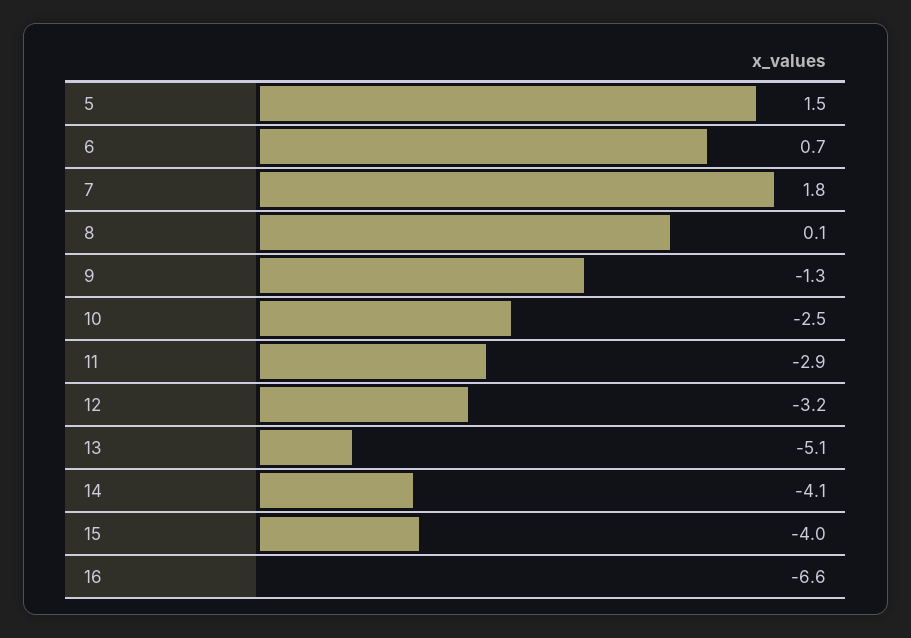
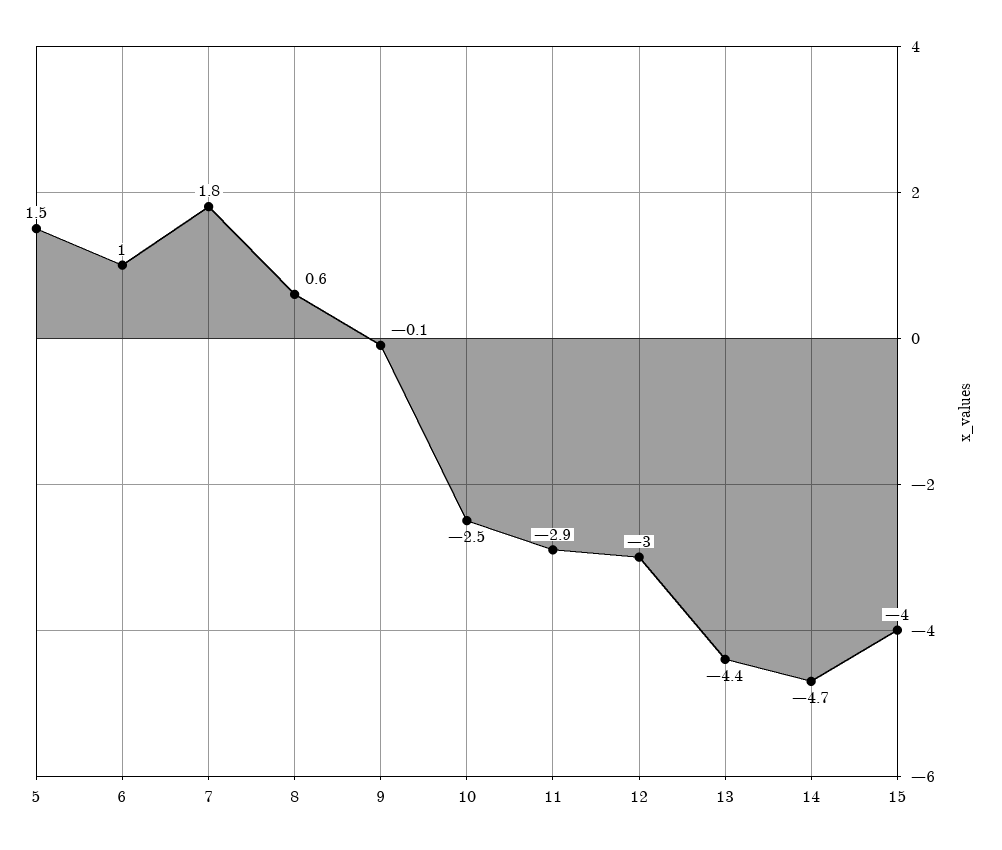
  {
    "5": 1.5,
-   "6": 0.7,
+   "6": 1,
    "7": 1.8,
-   "8": 0.1,
+   "8": 0.6,
-   "9": -1.3,
+   "9": -0.1,
    "10": -2.5,
    "11": -2.9,
-   "12": -3.2,
+   "12": -3,
-   "13": -5.1,
+   "13": -4.4,
-   "14": -4.1,
+   "14": -4.7,
-   "15": -4,
+   "15": -4
-   "16": -6.6
  }

